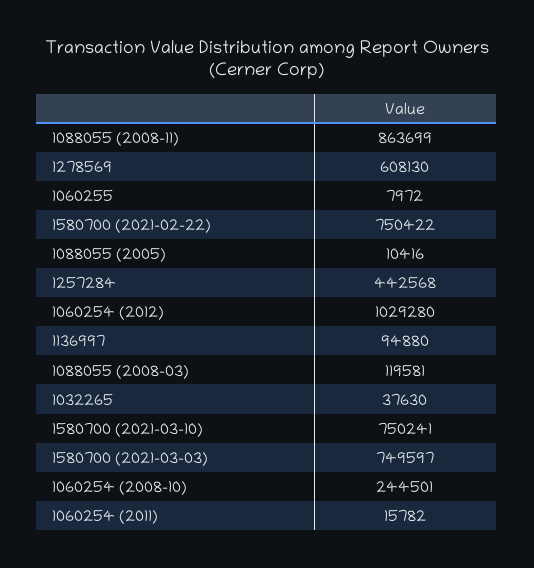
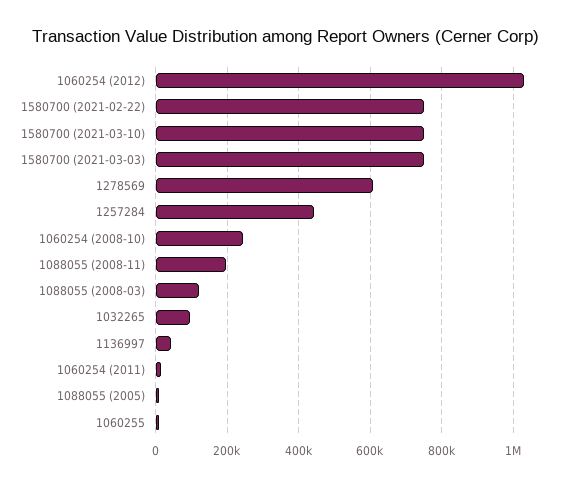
  {
-   "1088055 (2008-11)": 863699,
+   "1088055 (2008-11)": 200000,
    "1278569": 608130,
    "1060255": 7972,
    "1580700 (2021-02-22)": 750422,
    "1088055 (2005)": 10416,
    "1257284": 442568,
    "1060254 (2012)": 1029280,
-   "1136997": 94880,
+   "1136997": 40000,
    "1088055 (2008-03)": 119581,
-   "1032265": 37630,
+   "1032265": 100000,
    "1580700 (2021-03-10)": 750241,
    "1580700 (2021-03-03)": 749597,
    "1060254 (2008-10)": 244501,
    "1060254 (2011)": 15782
  }

